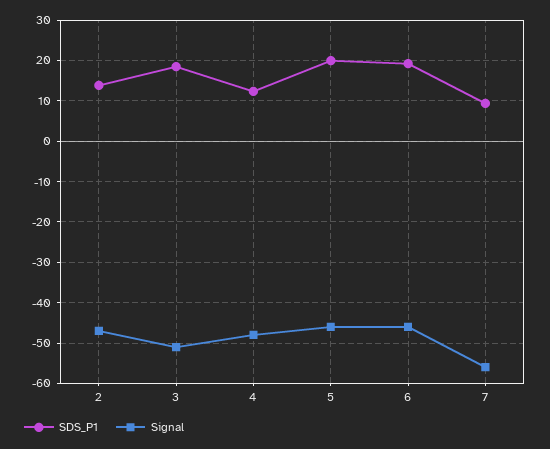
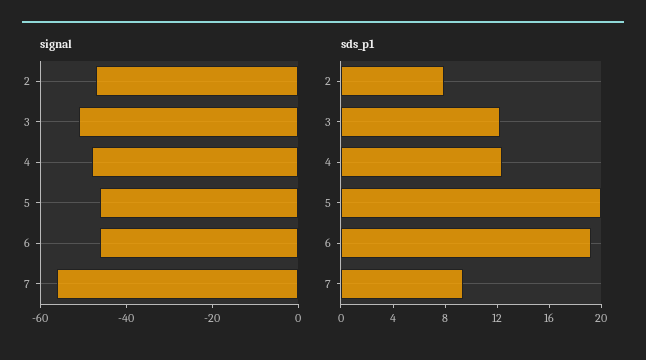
  {
    "SDS_P1": {
-     "2": 14,
+     "2": 8,
-     "3": 18,
+     "3": 12,
      "4": 12,
      "5": 20,
      "6": 19,
      "7": 9
    },
    "Signal": {
      "2": -48,
      "3": -52,
      "4": -48,
      "5": -46,
      "6": -46,
      "7": -56
    }
  }

